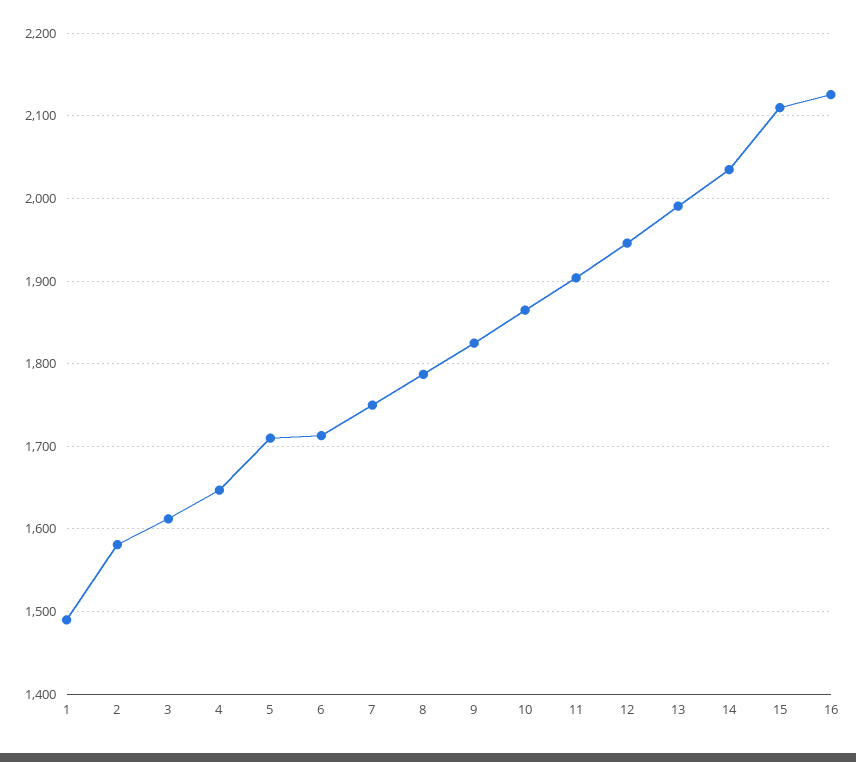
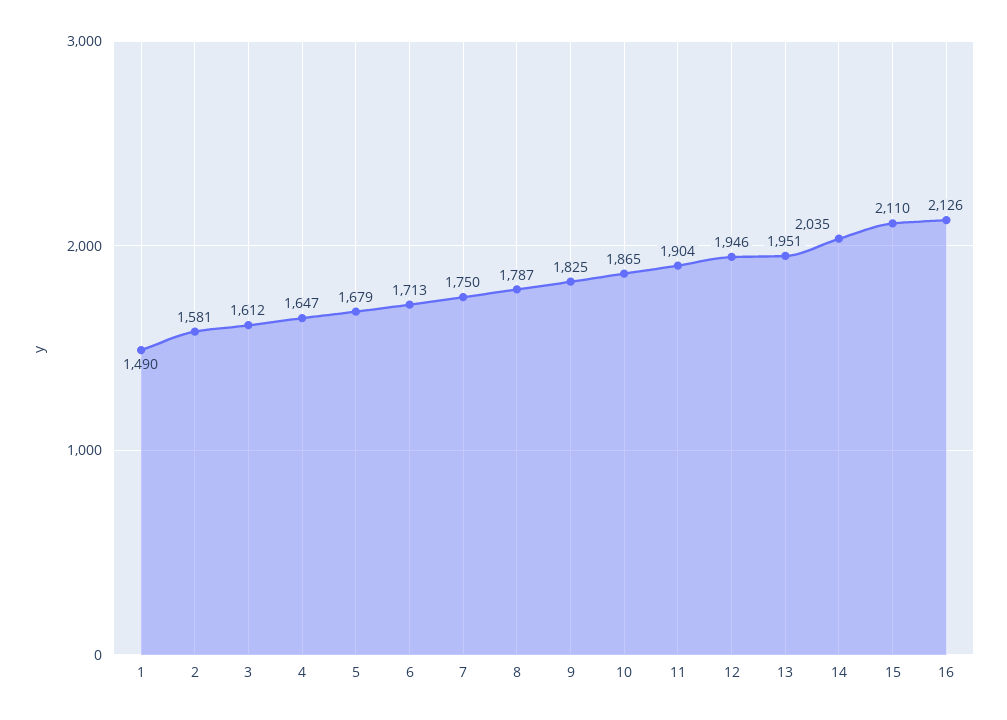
  {
    "1": 1490,
    "2": 1581,
    "3": 1612,
    "4": 1647,
-   "5": 1710,
+   "5": 1679,
    "6": 1713,
    "7": 1750,
    "8": 1787,
    "9": 1825,
    "10": 1865,
    "11": 1904,
    "12": 1946,
-   "13": 1990,
+   "13": 1951,
    "14": 2035,
    "15": 2110,
    "16": 2126
  }

